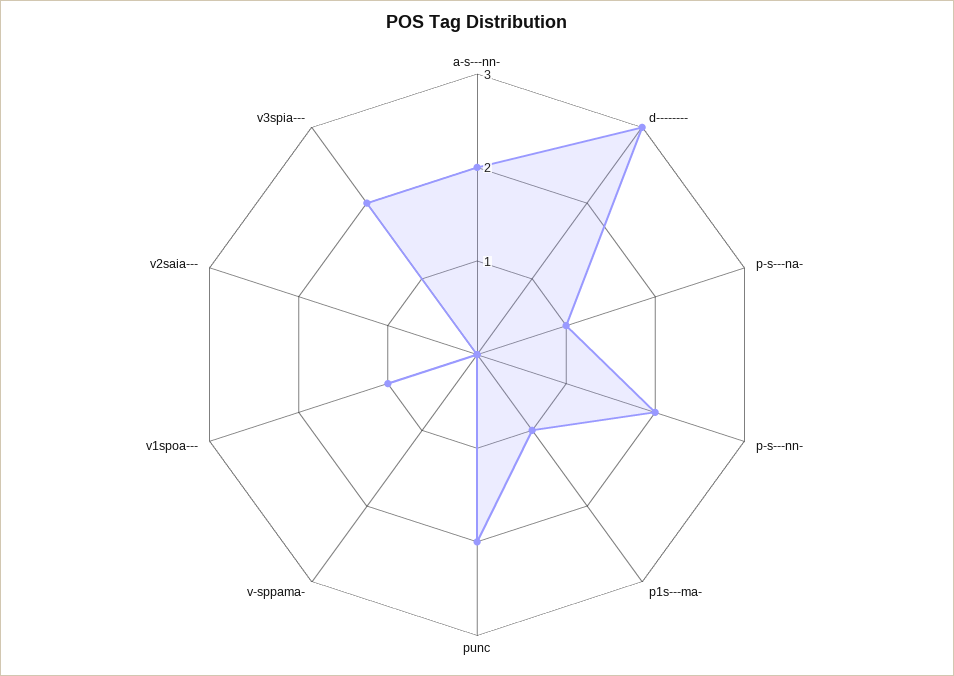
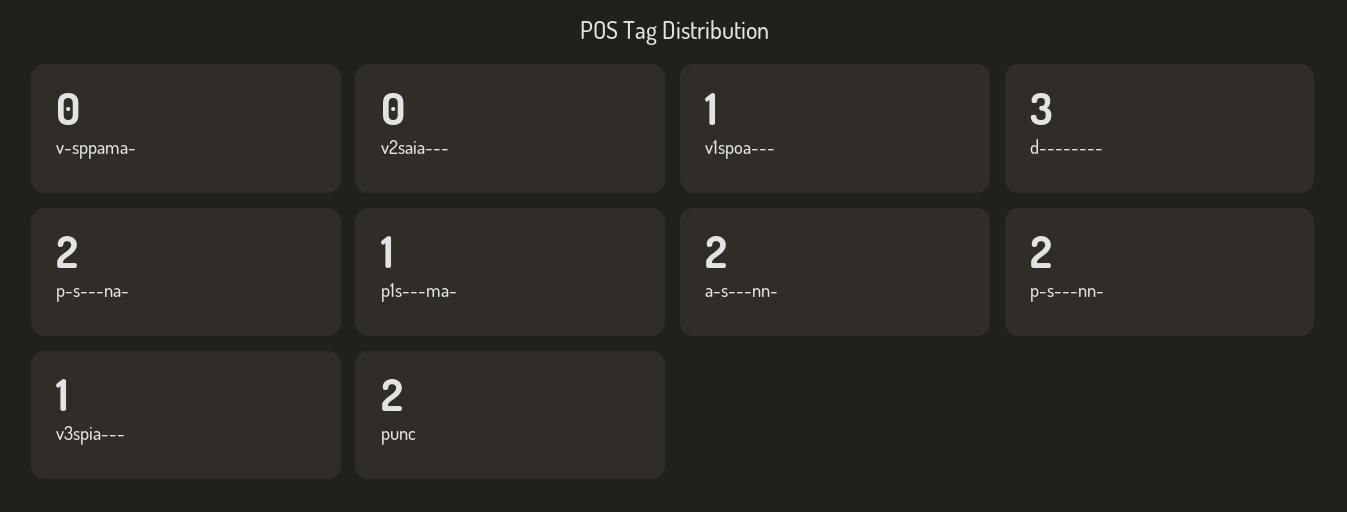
  {
    "a-s---nn-": 2,
    "d--------": 3,
-   "p-s---na-": 1,
+   "p-s---na-": 2,
    "p-s---nn-": 2,
    "p1s---ma-": 1,
    "punc": 2,
    "v-sppama-": 0,
    "v1spoa---": 1,
    "v2saia---": 0,
-   "v3spia---": 2
+   "v3spia---": 1
  }

